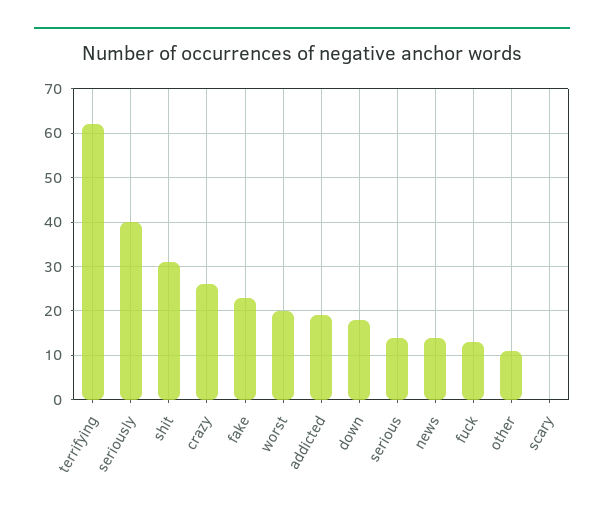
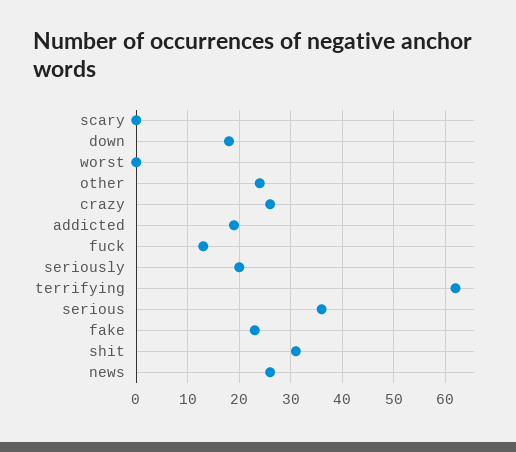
  {
    "terrifying": 60,
-   "seriously": 40,
+   "seriously": 20,
    "shit": 30,
    "crazy": 25,
    "fake": 25,
-   "worst": 20,
+   "worst": 0,
    "addicted": 20,
    "down": 20,
-   "serious": 15,
+   "serious": 35,
-   "news": 15,
+   "news": 25,
    "fuck": 15,
-   "other": 10,
+   "other": 25,
    "scary": 0
  }

